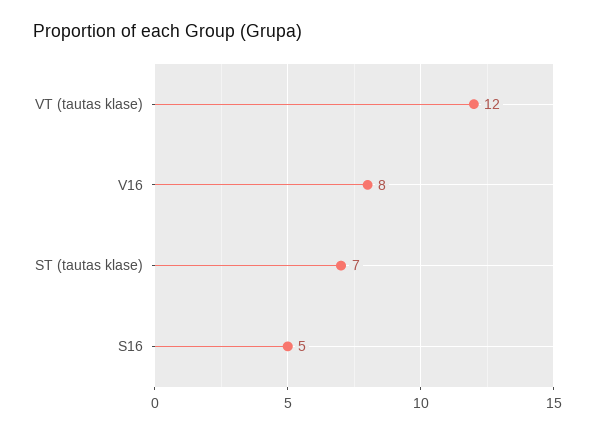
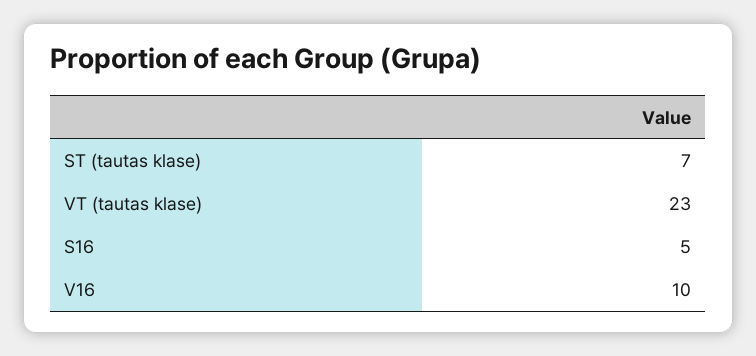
  {
-   "VT (tautas klase)": 12,
+   "VT (tautas klase)": 23,
-   "V16": 8,
+   "V16": 10,
    "ST (tautas klase)": 7,
    "S16": 5
  }

